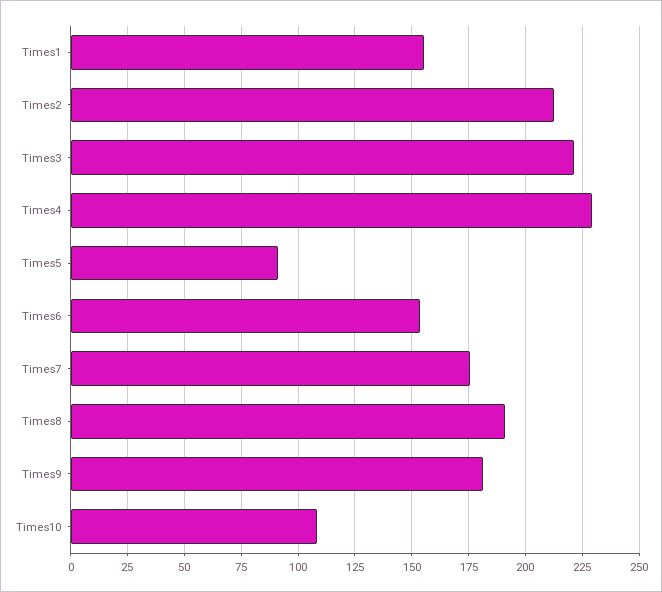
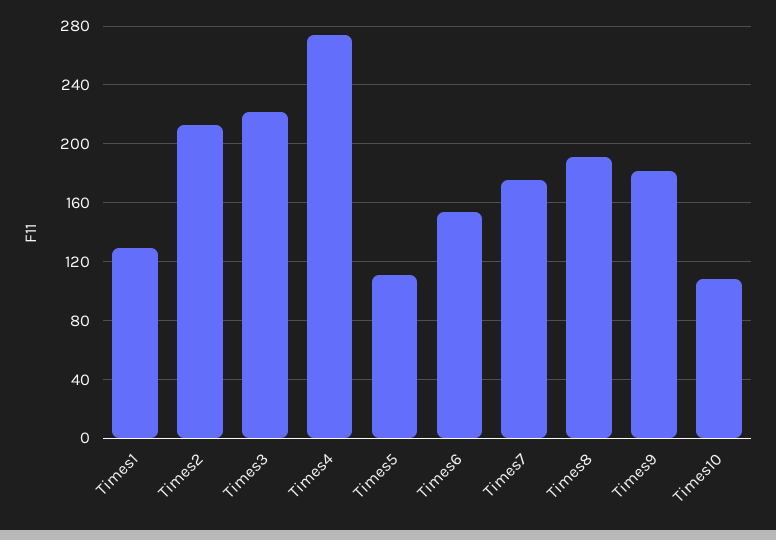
  {
-   "Times1": 155,
+   "Times1": 130,
    "Times2": 215,
    "Times3": 220,
-   "Times4": 230,
+   "Times4": 275,
-   "Times5": 90,
+   "Times5": 110,
    "Times6": 155,
    "Times7": 175,
    "Times8": 190,
    "Times9": 180,
    "Times10": 110
  }

